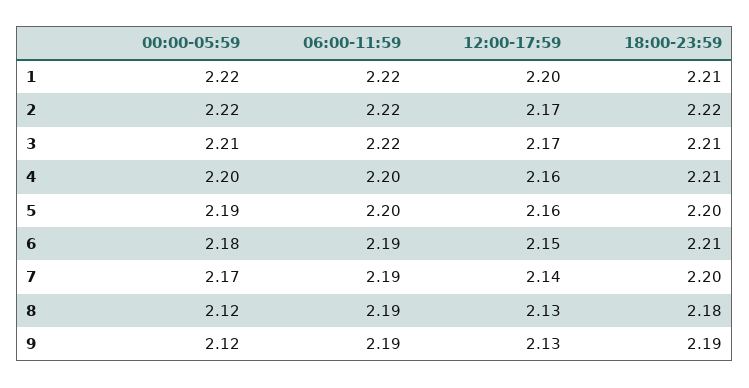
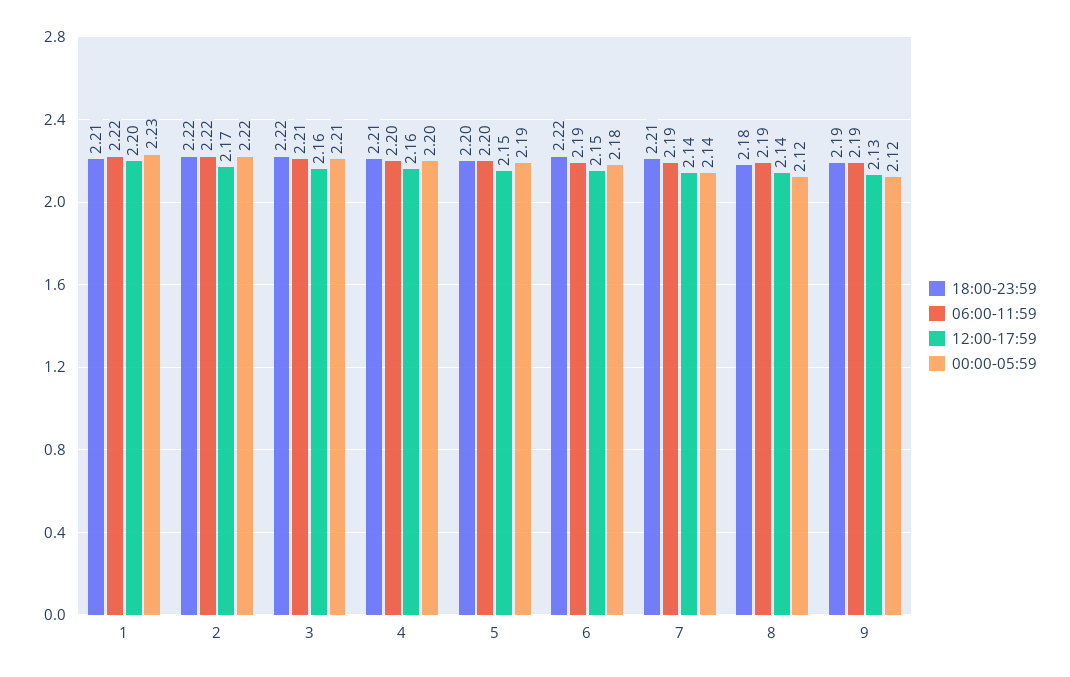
  {
    "00:00-05:59": {
-     "1": 2.22,
+     "1": 2.23,
      "2": 2.22,
      "3": 2.21,
      "4": 2.2,
      "5": 2.19,
      "6": 2.18,
-     "7": 2.17,
+     "7": 2.14,
      "8": 2.12,
      "9": 2.12
    },
    "06:00-11:59": {
      "1": 2.22,
      "2": 2.22,
-     "3": 2.22,
+     "3": 2.21,
      "4": 2.2,
      "5": 2.2,
      "6": 2.19,
      "7": 2.19,
      "8": 2.19,
      "9": 2.19
    },
    "12:00-17:59": {
      "1": 2.2,
      "2": 2.17,
-     "3": 2.17,
+     "3": 2.16,
      "4": 2.16,
-     "5": 2.16,
+     "5": 2.15,
      "6": 2.15,
      "7": 2.14,
-     "8": 2.13,
+     "8": 2.14,
      "9": 2.13
    },
    "18:00-23:59": {
      "1": 2.21,
      "2": 2.22,
-     "3": 2.21,
+     "3": 2.22,
      "4": 2.21,
      "5": 2.2,
-     "6": 2.21,
+     "6": 2.22,
-     "7": 2.2,
+     "7": 2.21,
      "8": 2.18,
      "9": 2.19
    }
  }

